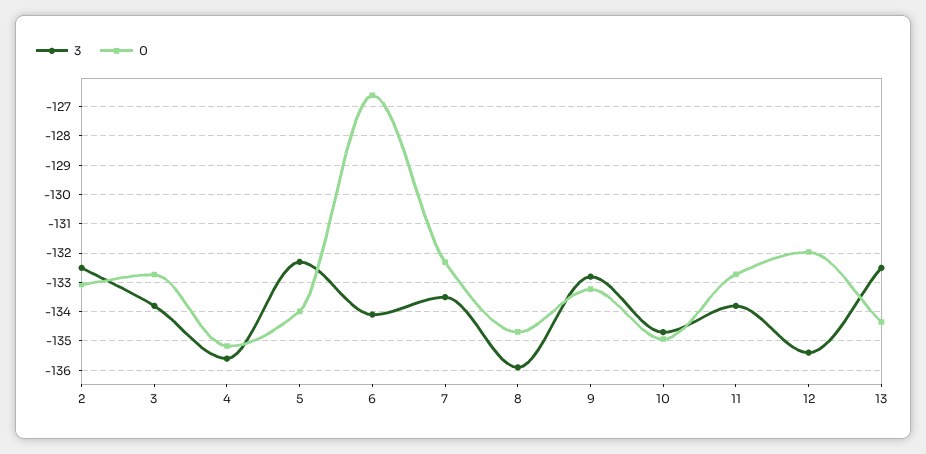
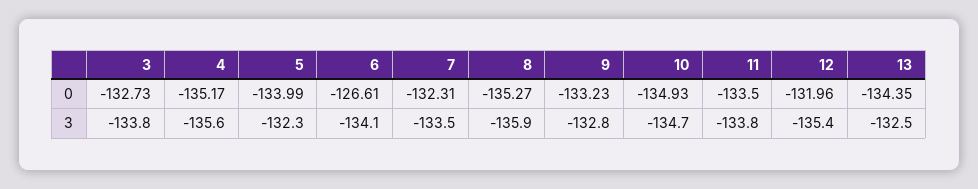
  {
    "3": {
-     "2": -132.5,
      "3": -133.8,
      "4": -135.6,
      "5": -132.3,
      "6": -134.1,
      "7": -133.5,
      "8": -135.9,
      "9": -132.8,
      "10": -134.7,
      "11": -133.8,
      "12": -135.4,
      "13": -132.5
    },
    "0": {
-     "2": -133,
      "3": -132.73,
      "4": -135.17,
      "5": -133.99,
      "6": -126.61,
      "7": -132.31,
-     "8": -134.75,
+     "8": -135.27,
      "9": -133.23,
      "10": -134.93,
-     "11": -132.75,
+     "11": -133.5,
      "12": -131.96,
      "13": -134.35
    }
  }

